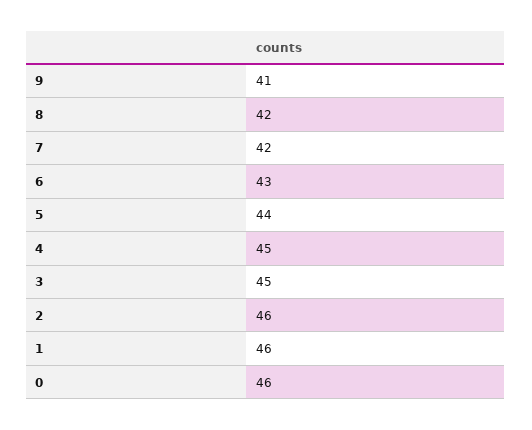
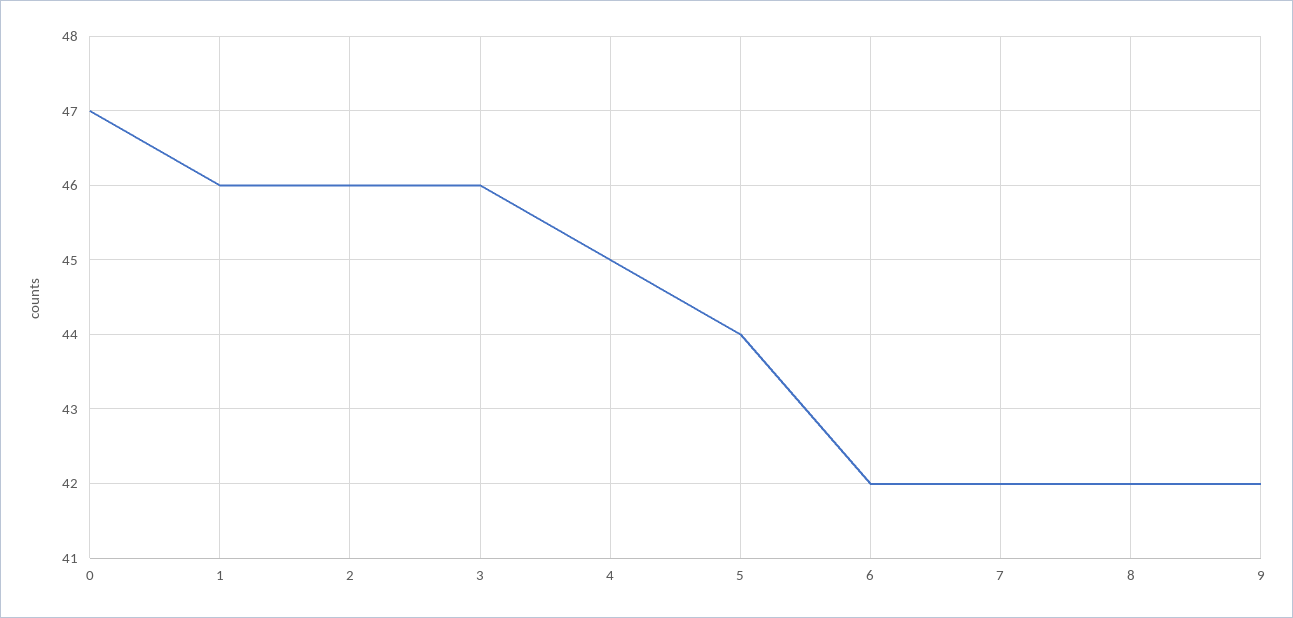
  {
-   "9": 41,
+   "9": 42,
    "8": 42,
    "7": 42,
-   "6": 43,
+   "6": 42,
    "5": 44,
    "4": 45,
-   "3": 45,
+   "3": 46,
    "2": 46,
    "1": 46,
-   "0": 46
+   "0": 47
  }

